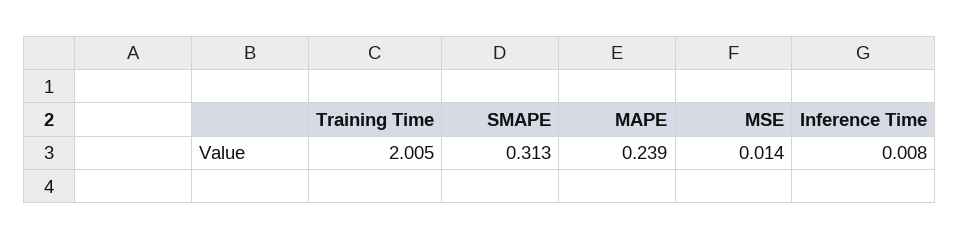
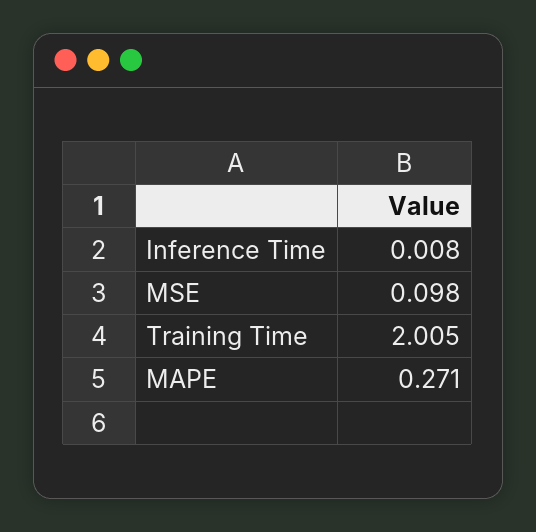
  {
    "Training Time": 2.005,
-   "SMAPE": 0.313,
-   "MAPE": 0.239,
+   "MAPE": 0.271,
-   "MSE": 0.014,
+   "MSE": 0.098,
    "Inference Time": 0.008
  }

